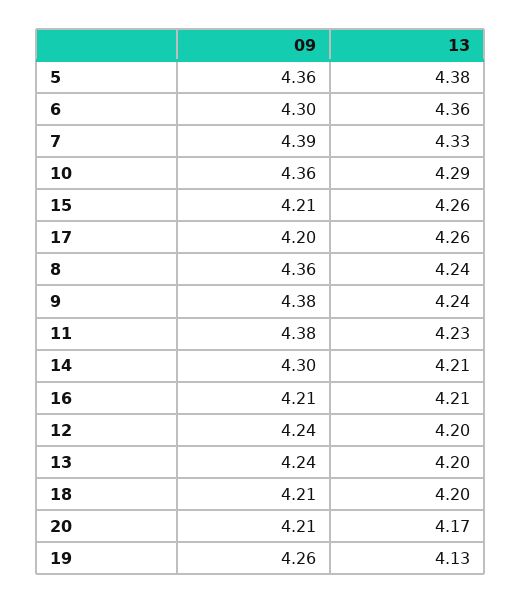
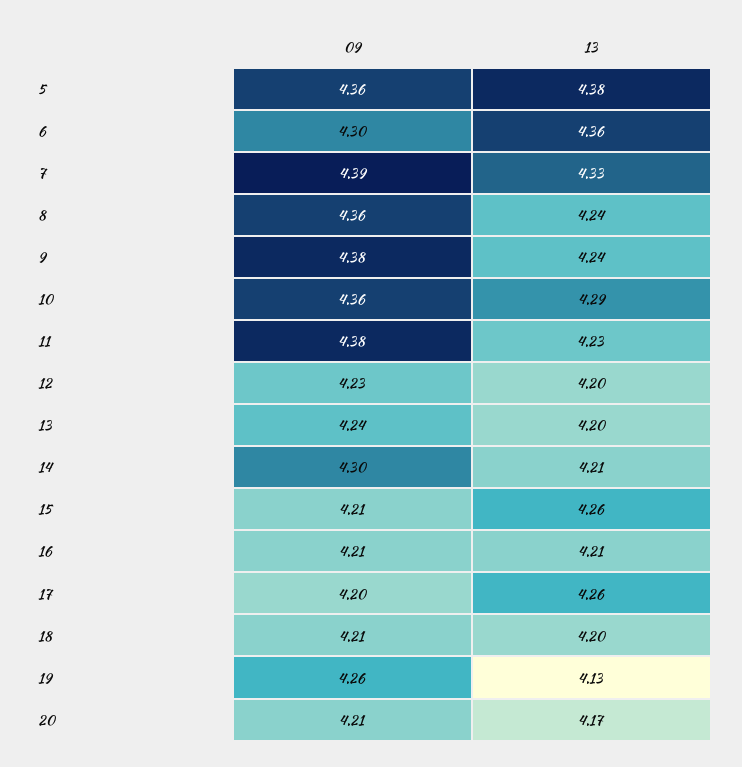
  {
    "09": {
      "5": 4.36,
      "6": 4.3,
      "7": 4.39,
      "10": 4.36,
      "15": 4.21,
      "17": 4.2,
      "8": 4.36,
      "9": 4.38,
      "11": 4.38,
      "14": 4.3,
      "16": 4.21,
-     "12": 4.24,
+     "12": 4.23,
      "13": 4.24,
      "18": 4.21,
      "20": 4.21,
      "19": 4.26
    },
    "13": {
      "5": 4.38,
      "6": 4.36,
      "7": 4.33,
      "10": 4.29,
      "15": 4.26,
      "17": 4.26,
      "8": 4.24,
      "9": 4.24,
      "11": 4.23,
      "14": 4.21,
      "16": 4.21,
      "12": 4.2,
      "13": 4.2,
      "18": 4.2,
      "20": 4.17,
      "19": 4.13
    }
  }

